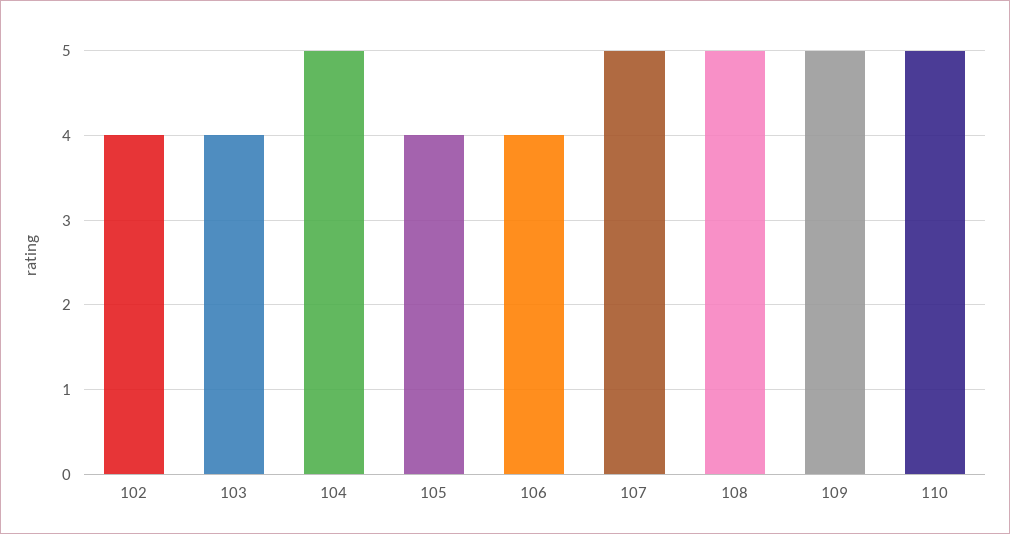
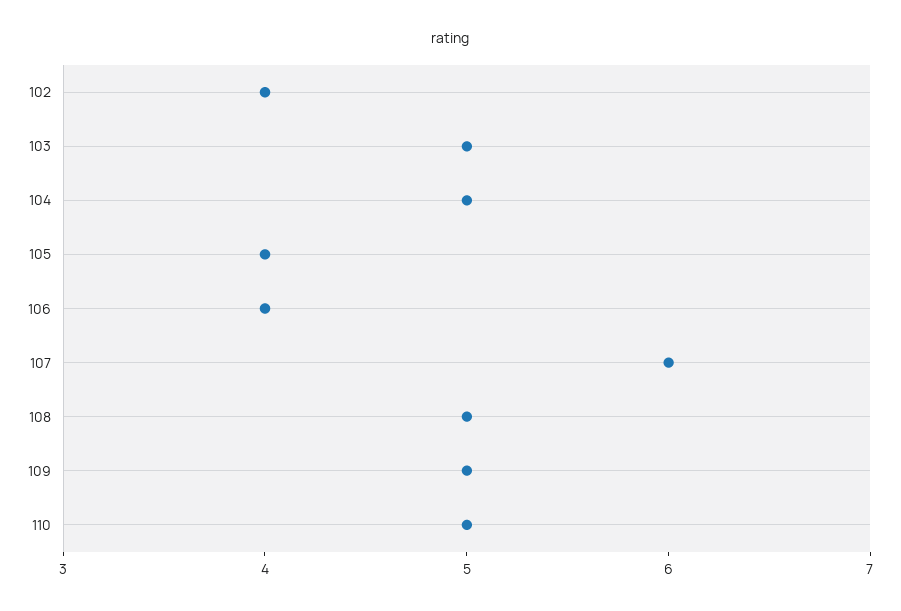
  {
    "102": 4,
-   "103": 4,
+   "103": 5,
    "104": 5,
    "105": 4,
    "106": 4,
-   "107": 5,
+   "107": 6,
    "108": 5,
    "109": 5,
    "110": 5
  }

